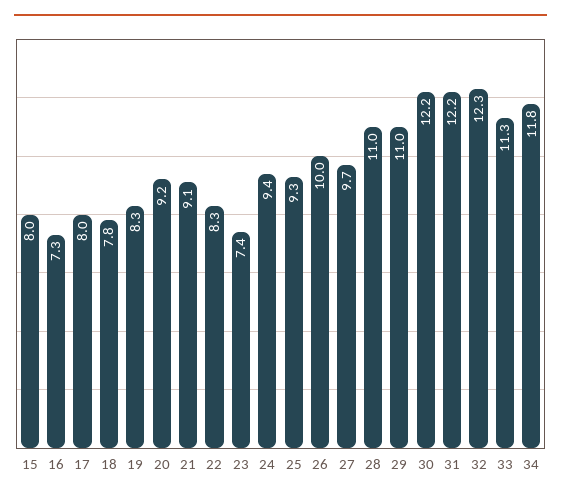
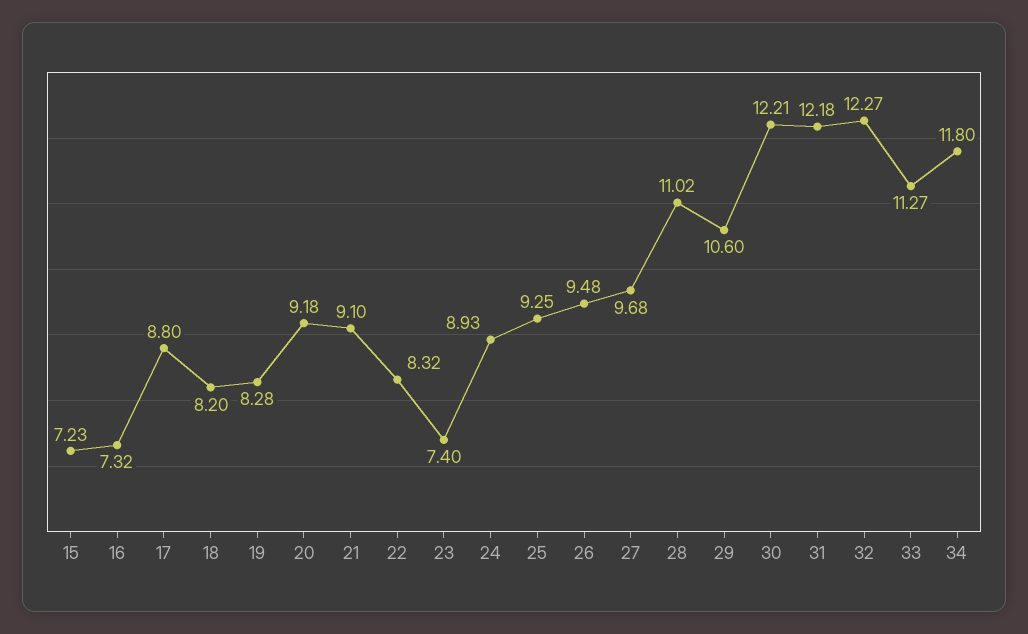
  {
-   "15": 8,
+   "15": 7.23,
    "16": 7.32,
-   "17": 8,
+   "17": 8.8,
-   "18": 7.8,
+   "18": 8.2,
    "19": 8.28,
    "20": 9.18,
    "21": 9.1,
    "22": 8.32,
    "23": 7.4,
-   "24": 9.4,
+   "24": 8.93,
    "25": 9.25,
-   "26": 10,
+   "26": 9.48,
    "27": 9.68,
    "28": 11.02,
-   "29": 11,
+   "29": 10.6,
    "30": 12.21,
    "31": 12.18,
    "32": 12.27,
    "33": 11.27,
    "34": 11.8
  }

